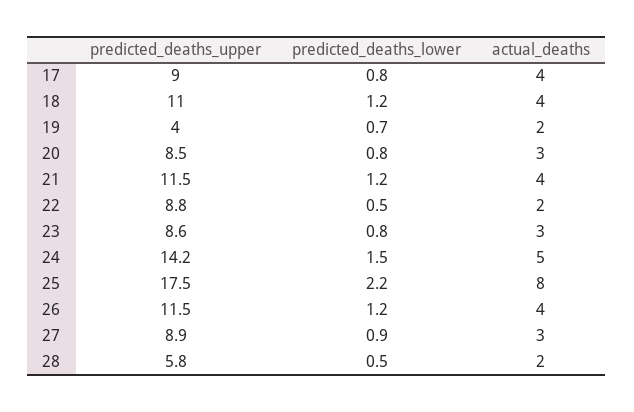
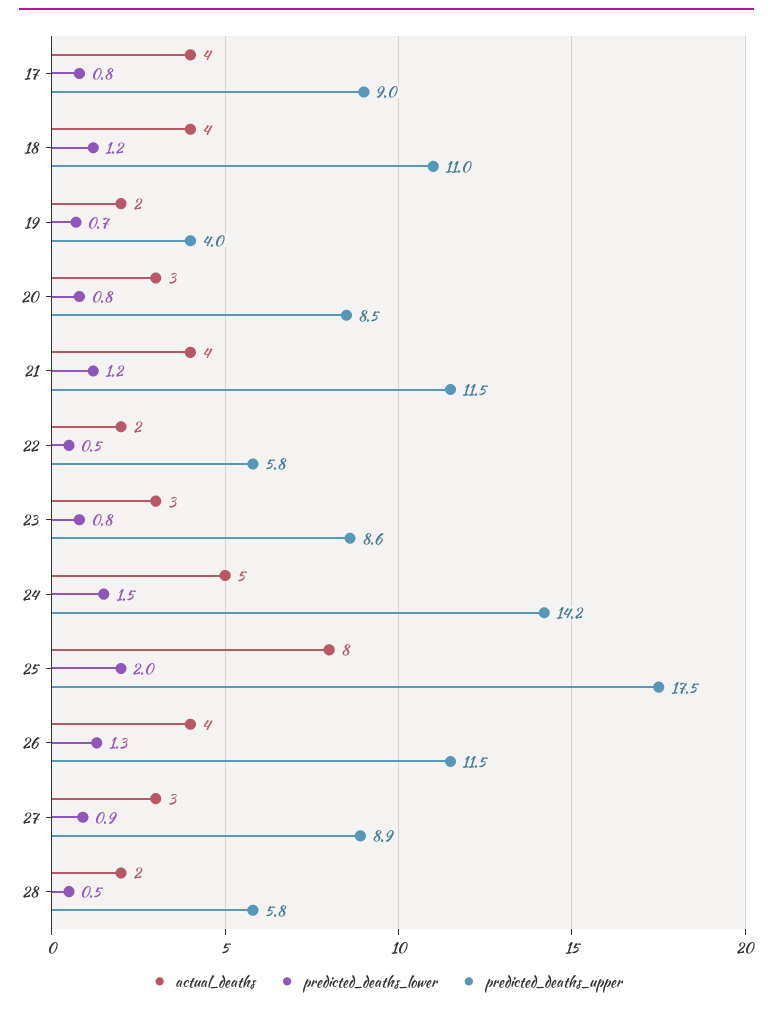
  {
    "predicted_deaths_upper": {
      "17": 9,
      "18": 11,
      "19": 4,
      "20": 8.5,
      "21": 11.5,
-     "22": 8.8,
+     "22": 5.8,
      "23": 8.6,
      "24": 14.2,
      "25": 17.5,
      "26": 11.5,
      "27": 8.9,
      "28": 5.8
    },
    "predicted_deaths_lower": {
      "17": 0.8,
      "18": 1.2,
      "19": 0.7,
      "20": 0.8,
      "21": 1.2,
      "22": 0.5,
      "23": 0.8,
      "24": 1.5,
-     "25": 2.2,
+     "25": 2,
-     "26": 1.2,
+     "26": 1.3,
      "27": 0.9,
      "28": 0.5
    },
    "actual_deaths": {
      "17": 4,
      "18": 4,
      "19": 2,
      "20": 3,
      "21": 4,
      "22": 2,
      "23": 3,
      "24": 5,
      "25": 8,
      "26": 4,
      "27": 3,
      "28": 2
    }
  }

